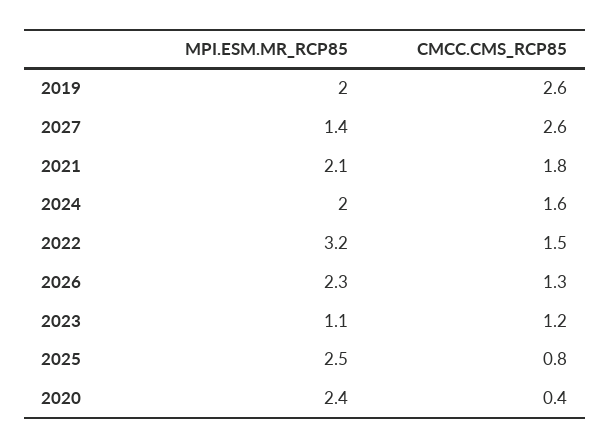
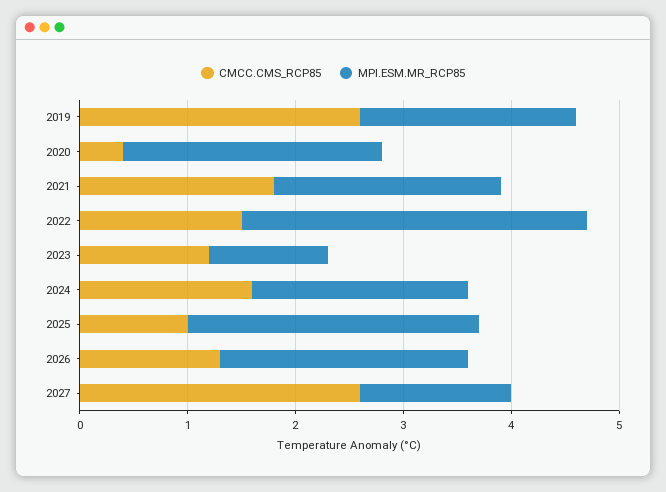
  {
    "MPI.ESM.MR_RCP85": {
      "2019": 2,
      "2027": 1.4,
      "2021": 2.1,
      "2024": 2,
      "2022": 3.2,
      "2026": 2.3,
      "2023": 1.1,
-     "2025": 2.5,
+     "2025": 2.7,
      "2020": 2.4
    },
    "CMCC.CMS_RCP85": {
      "2019": 2.6,
      "2027": 2.6,
      "2021": 1.8,
      "2024": 1.6,
      "2022": 1.5,
      "2026": 1.3,
      "2023": 1.2,
-     "2025": 0.8,
+     "2025": 1,
      "2020": 0.4
    }
  }

